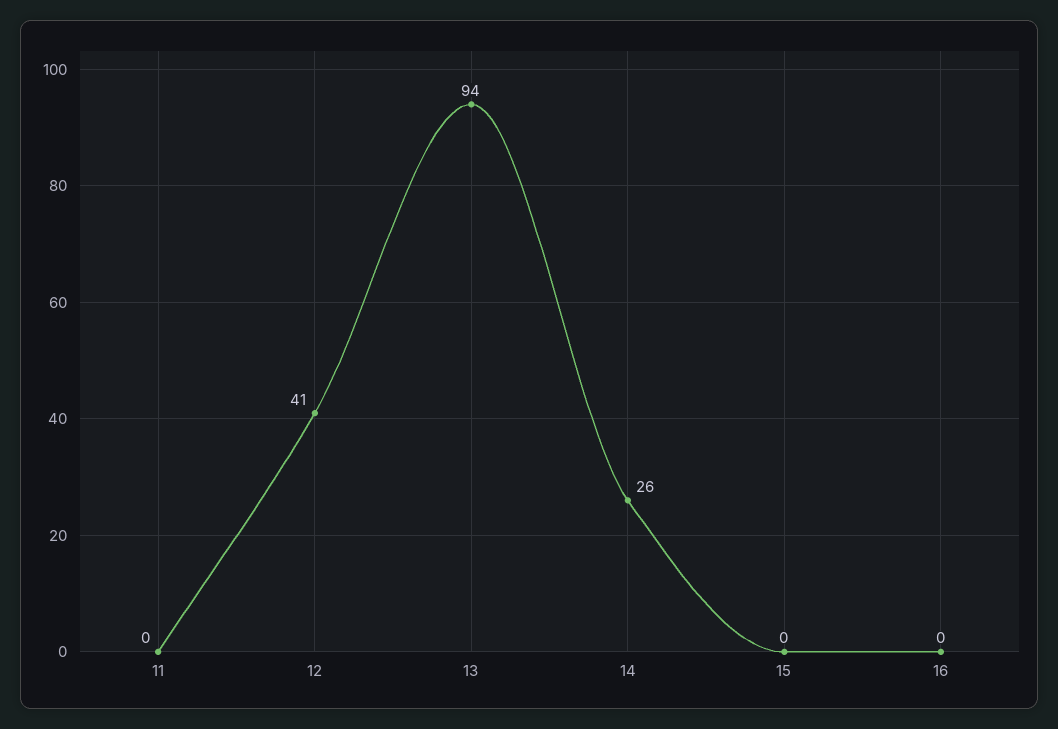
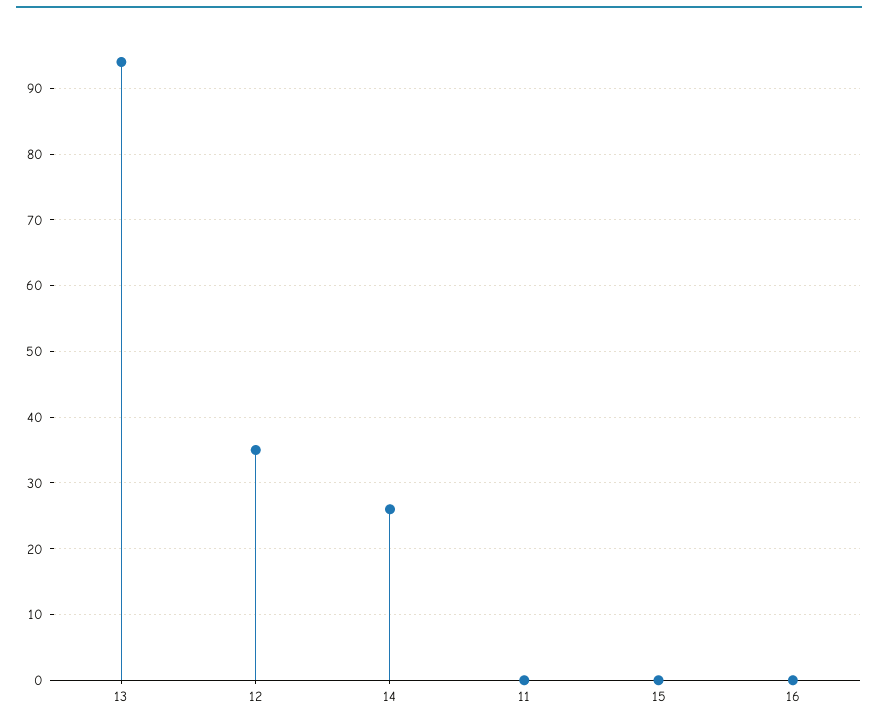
  {
    "11": 0,
-   "12": 41,
+   "12": 35,
    "13": 94,
    "14": 26,
    "15": 0,
    "16": 0
  }

